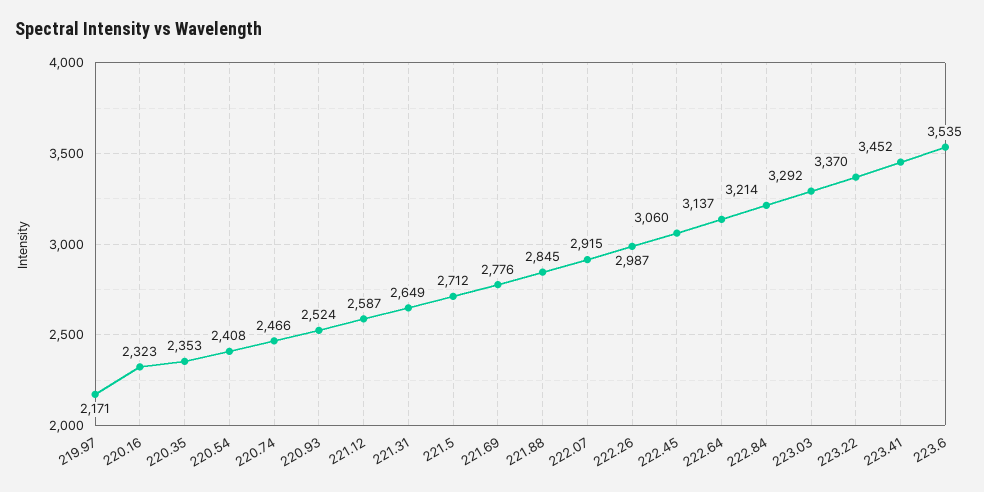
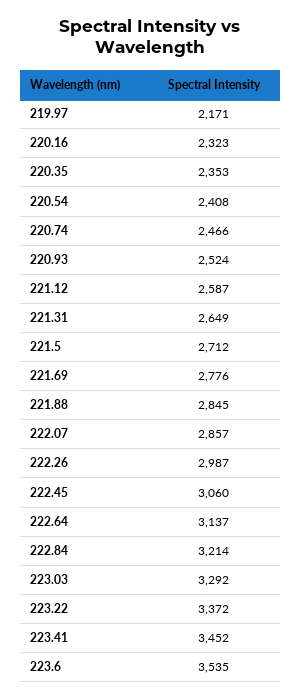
  {
    "219.97": 2171,
    "220.16": 2323,
    "220.35": 2353,
    "220.54": 2408,
    "220.74": 2466,
    "220.93": 2524,
    "221.12": 2587,
    "221.31": 2649,
    "221.5": 2712,
    "221.69": 2776,
    "221.88": 2845,
-   "222.07": 2915,
+   "222.07": 2857,
    "222.26": 2987,
    "222.45": 3060,
    "222.64": 3137,
    "222.84": 3214,
    "223.03": 3292,
-   "223.22": 3370,
+   "223.22": 3372,
    "223.41": 3452,
    "223.6": 3535
  }

